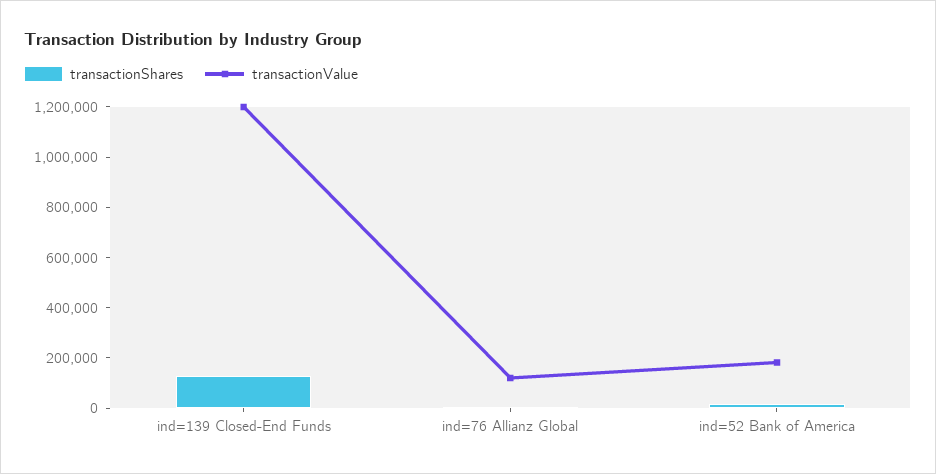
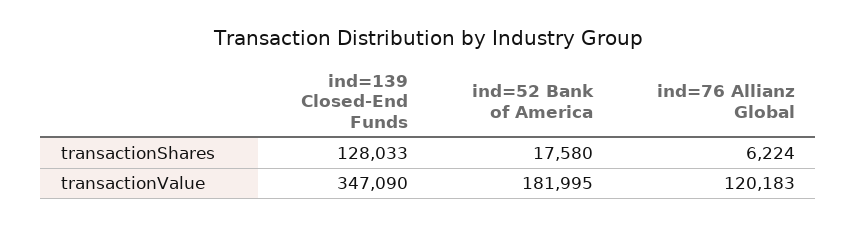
  {
    "transactionShares": {
      "ind=139 Closed-End Funds": 128033,
      "ind=76 Allianz Global": 6224,
      "ind=52 Bank of America": 17580
    },
    "transactionValue": {
-     "ind=139 Closed-End Funds": 1200000,
+     "ind=139 Closed-End Funds": 347090,
      "ind=76 Allianz Global": 120183,
      "ind=52 Bank of America": 181995
    }
  }

